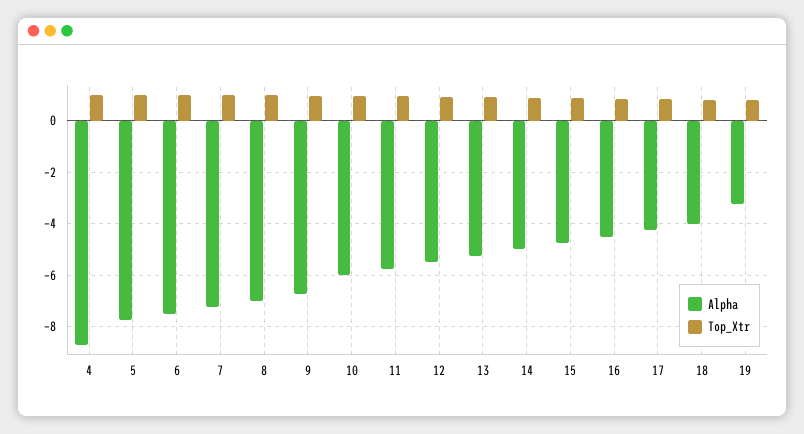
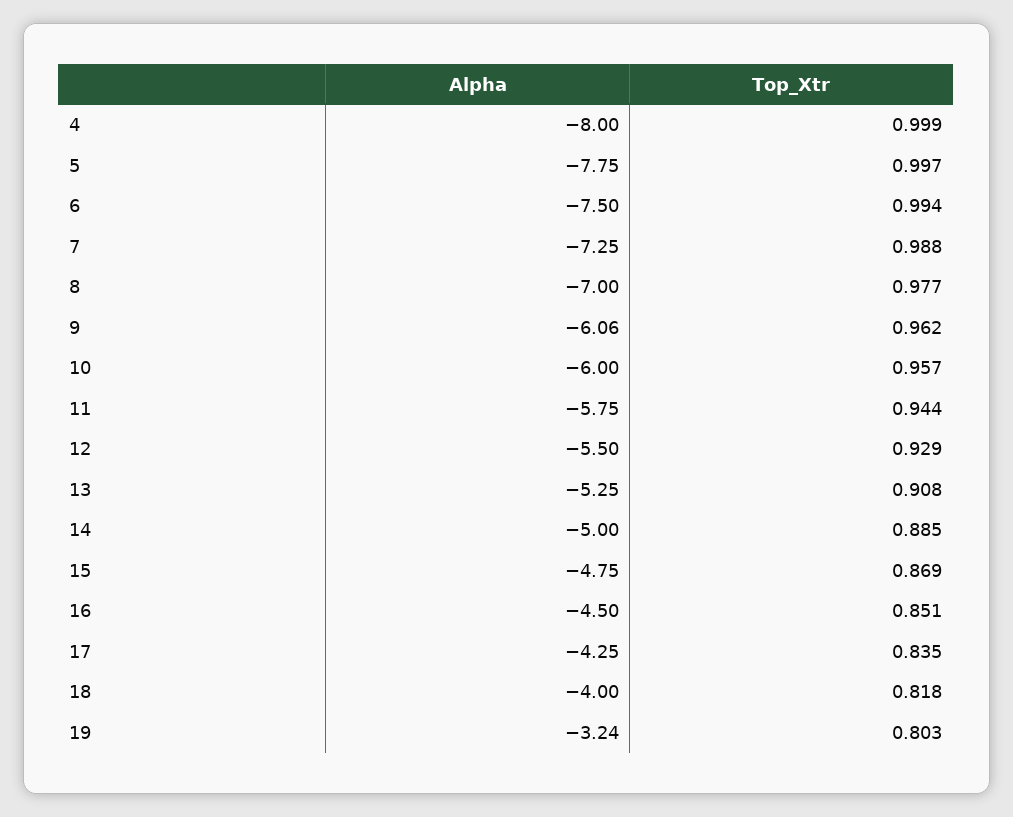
  {
    "Alpha": {
-     "4": -8.75,
+     "4": -8,
      "5": -7.75,
      "6": -7.5,
      "7": -7.25,
      "8": -7,
-     "9": -6.75,
+     "9": -6.06,
      "10": -6,
      "11": -5.75,
      "12": -5.5,
      "13": -5.25,
      "14": -5,
      "15": -4.75,
      "16": -4.5,
      "17": -4.25,
      "18": -4,
      "19": -3.24
    },
    "Top_Xtr": {
      "4": 0.999,
      "5": 0.997,
      "6": 0.994,
      "7": 0.988,
      "8": 0.977,
      "9": 0.962,
      "10": 0.957,
      "11": 0.944,
      "12": 0.929,
      "13": 0.908,
      "14": 0.885,
      "15": 0.869,
      "16": 0.851,
      "17": 0.835,
      "18": 0.818,
      "19": 0.803
    }
  }

